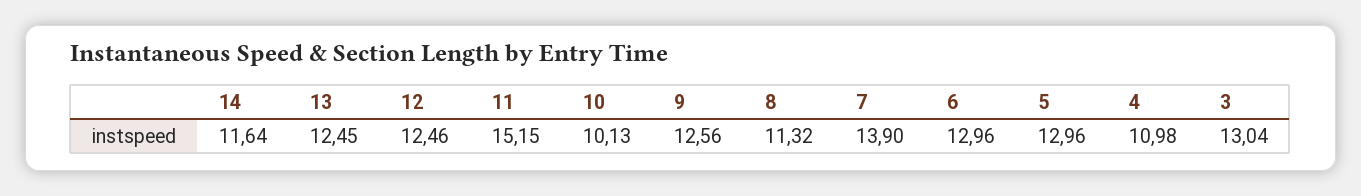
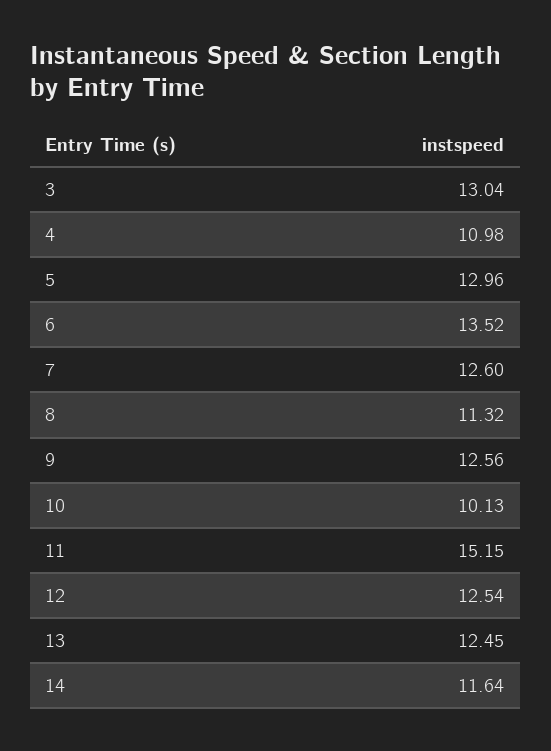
  {
    "14": 11.64,
    "13": 12.45,
-   "12": 12.46,
+   "12": 12.54,
    "11": 15.15,
    "10": 10.13,
    "9": 12.56,
    "8": 11.32,
-   "7": 13.9,
+   "7": 12.6,
-   "6": 12.96,
+   "6": 13.52,
    "5": 12.96,
    "4": 10.98,
    "3": 13.04
  }

